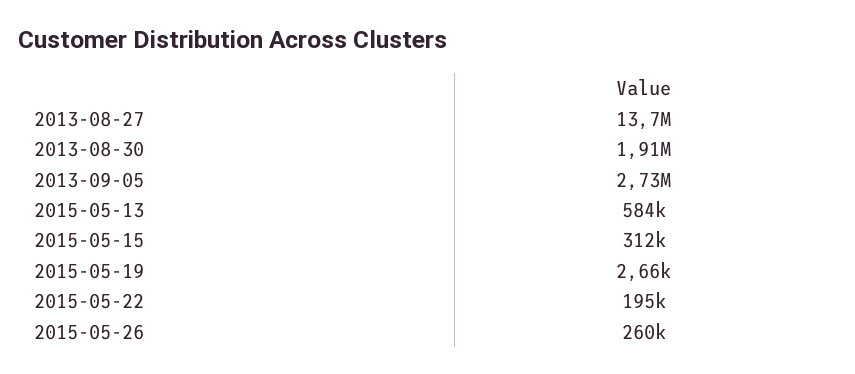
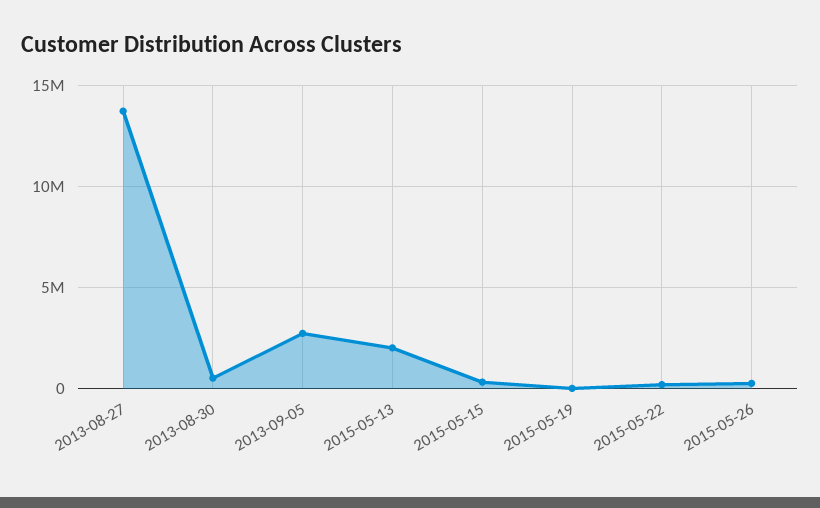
  {
    "2013-08-27": 13700000,
-   "2013-08-30": 1910000,
+   "2013-08-30": 500000,
    "2013-09-05": 2730000,
-   "2015-05-13": 584000,
+   "2015-05-13": 2000000,
    "2015-05-15": 312000,
    "2015-05-19": 2660,
    "2015-05-22": 195000,
    "2015-05-26": 260000
  }

